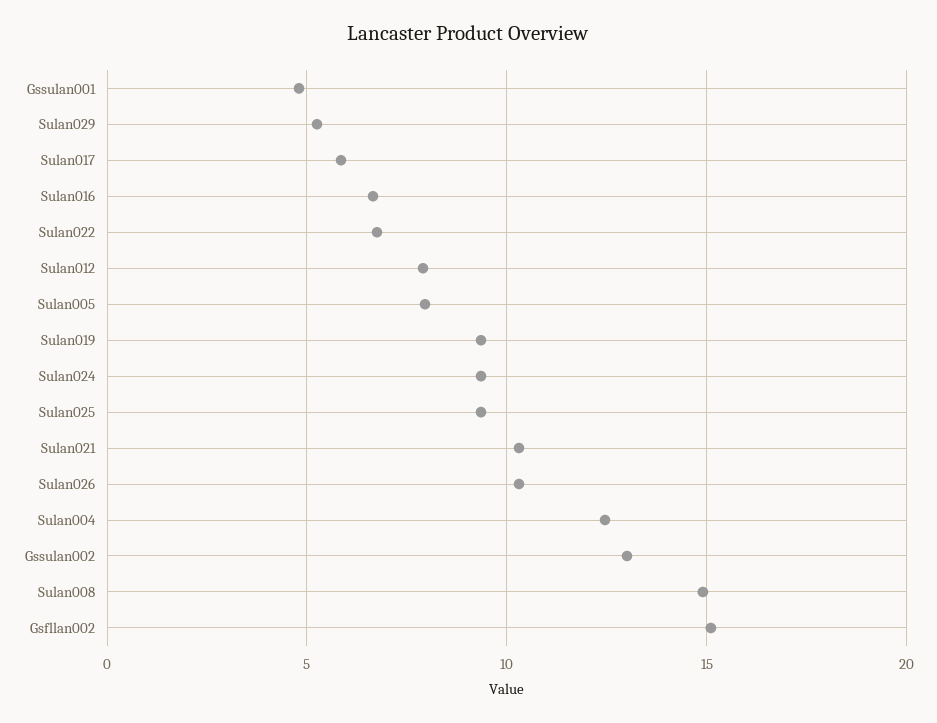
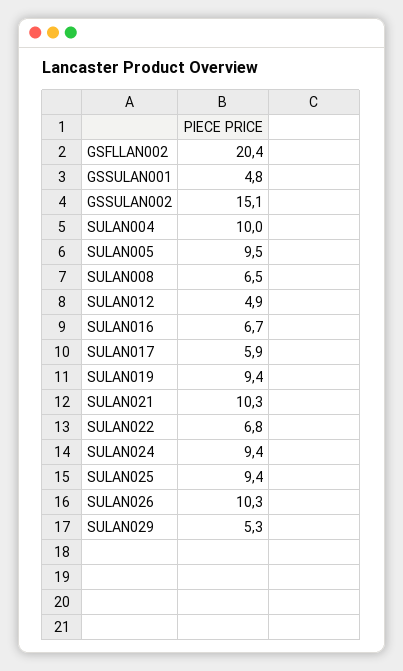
  {
    "Gssulan001": 4.8,
    "Sulan029": 5.3,
    "Sulan017": 5.9,
    "Sulan016": 6.7,
    "Sulan022": 6.8,
-   "Sulan012": 8,
+   "Sulan012": 4.9,
-   "Sulan005": 8,
+   "Sulan005": 9.5,
    "Sulan019": 9.4,
    "Sulan024": 9.4,
    "Sulan025": 9.4,
    "Sulan021": 10.3,
    "Sulan026": 10.3,
-   "Sulan004": 12.5,
+   "Sulan004": 10,
-   "Gssulan002": 13,
+   "Gssulan002": 15.1,
-   "Sulan008": 15,
+   "Sulan008": 6.5,
-   "Gsfllan002": 15
+   "Gsfllan002": 20.4
  }

